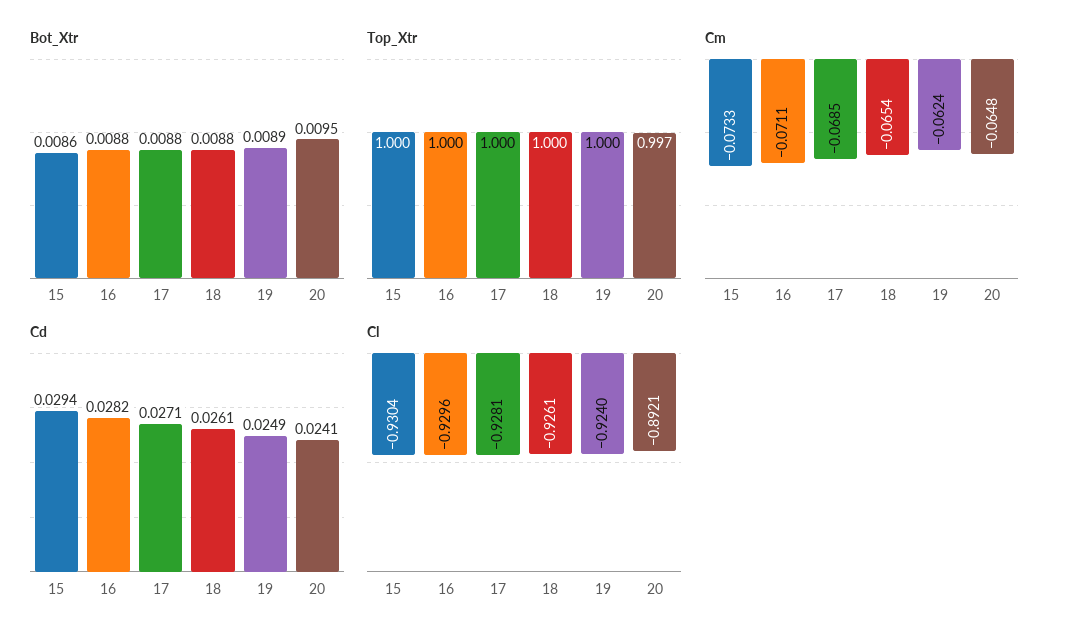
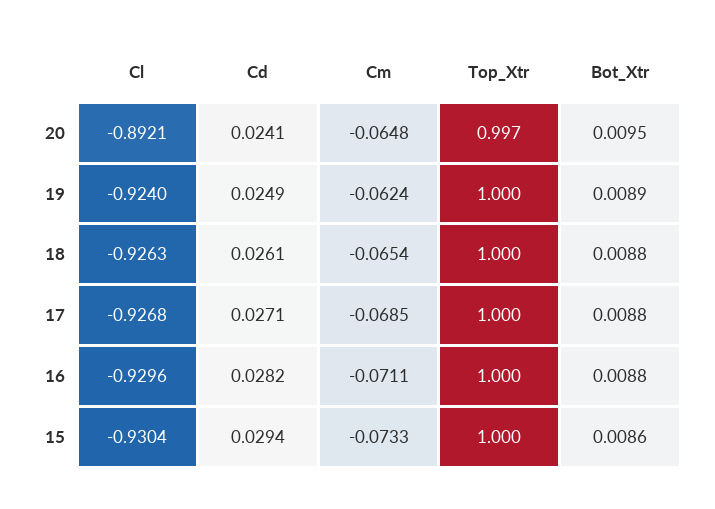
  {
    "Bot_Xtr": {
      "15": 0.0086,
      "16": 0.0088,
      "17": 0.0088,
      "18": 0.0088,
      "19": 0.0089,
      "20": 0.0095
    },
    "Top_Xtr": {
      "15": 1,
      "16": 1,
      "17": 1,
      "18": 1,
      "19": 1,
      "20": 0.997
    },
    "Cm": {
      "15": -0.0733,
      "16": -0.0711,
      "17": -0.0685,
      "18": -0.0654,
      "19": -0.0624,
      "20": -0.0648
    },
    "Cd": {
      "15": 0.0294,
      "16": 0.0282,
      "17": 0.0271,
      "18": 0.0261,
      "19": 0.0249,
      "20": 0.0241
    },
    "Cl": {
      "15": -0.9304,
      "16": -0.9296,
-     "17": -0.9281,
+     "17": -0.9268,
-     "18": -0.9261,
+     "18": -0.9263,
      "19": -0.924,
      "20": -0.8921
    }
  }

